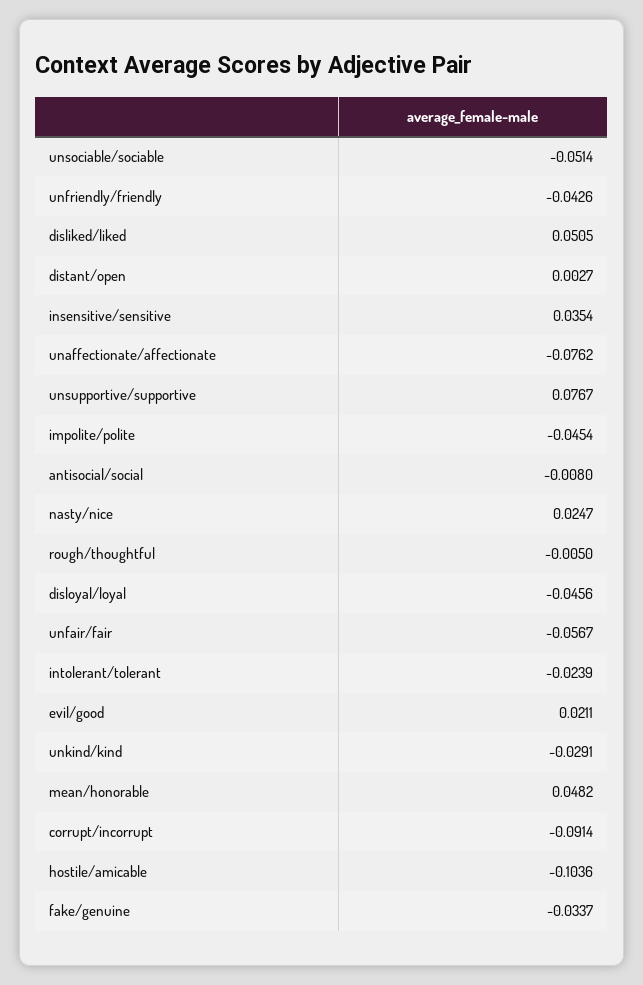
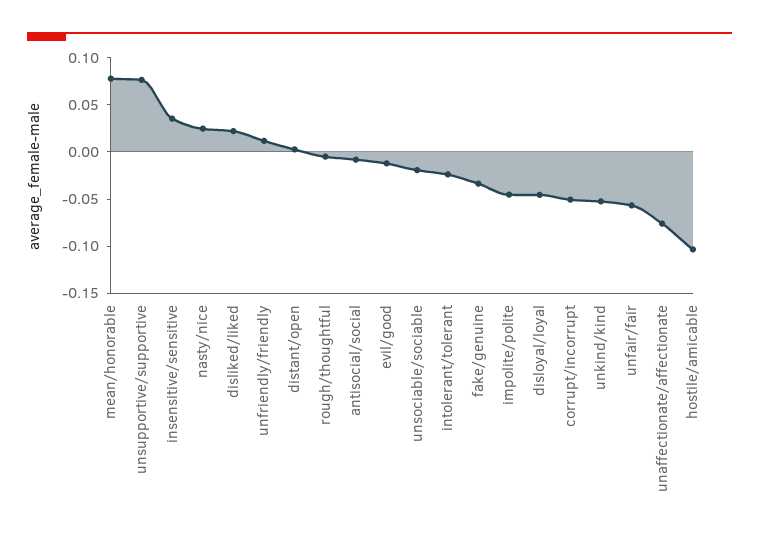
  {
-   "unsociable/sociable": -0.0514,
+   "unsociable/sociable": -0.02,
-   "unfriendly/friendly": -0.0426,
+   "unfriendly/friendly": 0.01,
-   "disliked/liked": 0.0505,
+   "disliked/liked": 0.02,
    "distant/open": 0.0027,
    "insensitive/sensitive": 0.0354,
    "unaffectionate/affectionate": -0.0762,
    "unsupportive/supportive": 0.0767,
    "impolite/polite": -0.0454,
    "antisocial/social": -0.008,
    "nasty/nice": 0.0247,
    "rough/thoughtful": -0.005,
    "disloyal/loyal": -0.0456,
    "unfair/fair": -0.0567,
    "intolerant/tolerant": -0.0239,
-   "evil/good": 0.0211,
+   "evil/good": -0.01,
-   "unkind/kind": -0.0291,
+   "unkind/kind": -0.05,
-   "mean/honorable": 0.0482,
+   "mean/honorable": 0.08,
-   "corrupt/incorrupt": -0.0914,
+   "corrupt/incorrupt": -0.05,
    "hostile/amicable": -0.1036,
    "fake/genuine": -0.0337
  }

